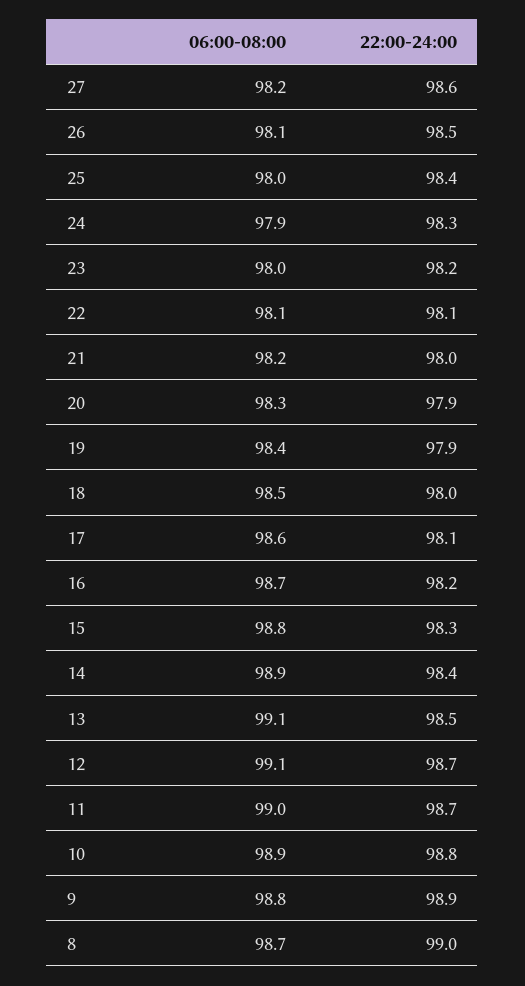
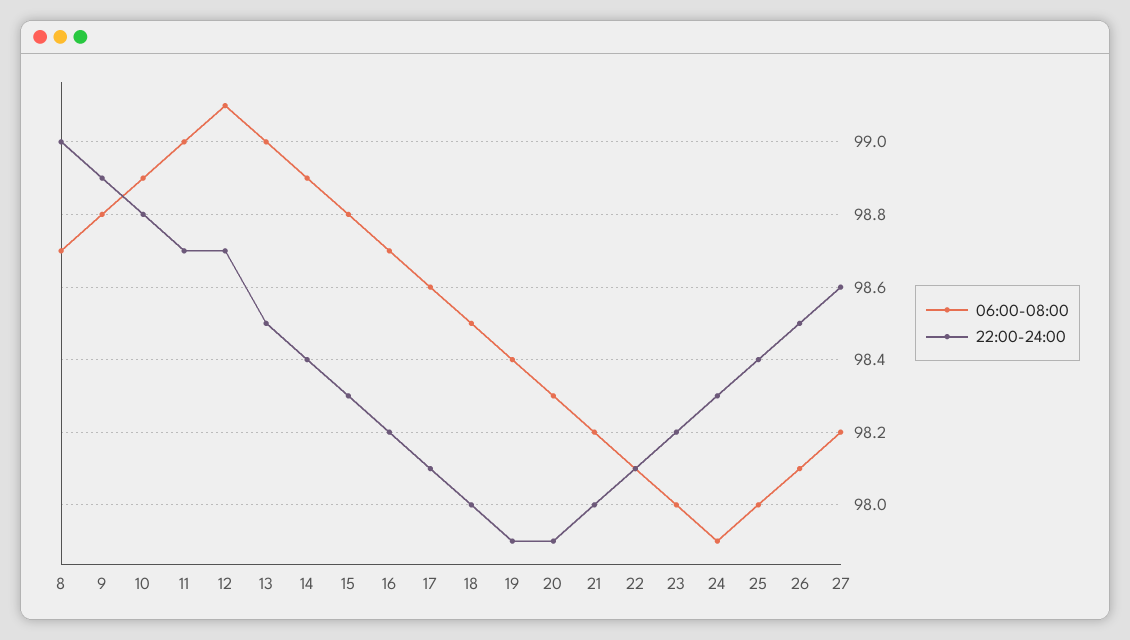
  {
    "06:00-08:00": {
      "27": 98.2,
      "26": 98.1,
      "25": 98,
      "24": 97.9,
      "23": 98,
      "22": 98.1,
      "21": 98.2,
      "20": 98.3,
      "19": 98.4,
      "18": 98.5,
      "17": 98.6,
      "16": 98.7,
      "15": 98.8,
      "14": 98.9,
-     "13": 99.1,
+     "13": 99,
      "12": 99.1,
      "11": 99,
      "10": 98.9,
      "9": 98.8,
      "8": 98.7
    },
    "22:00-24:00": {
      "27": 98.6,
      "26": 98.5,
      "25": 98.4,
      "24": 98.3,
      "23": 98.2,
      "22": 98.1,
      "21": 98,
      "20": 97.9,
      "19": 97.9,
      "18": 98,
      "17": 98.1,
      "16": 98.2,
      "15": 98.3,
      "14": 98.4,
      "13": 98.5,
      "12": 98.7,
      "11": 98.7,
      "10": 98.8,
      "9": 98.9,
      "8": 99
    }
  }

